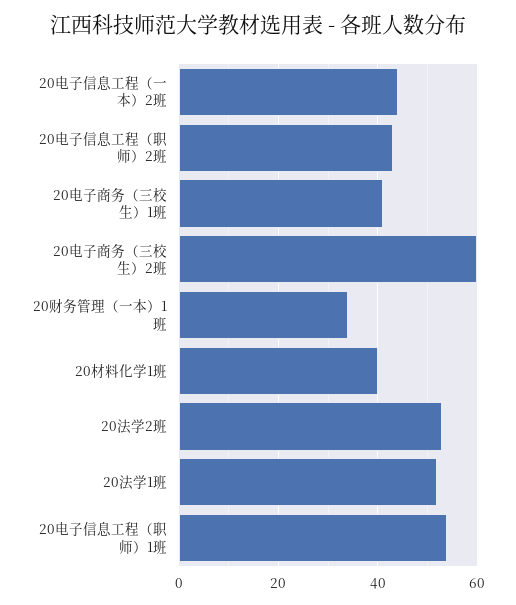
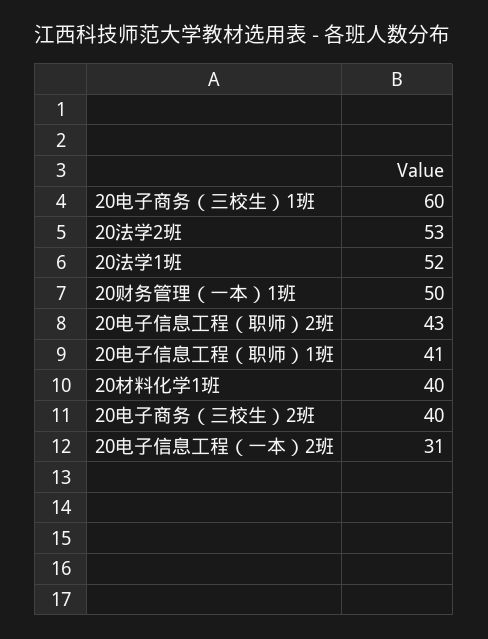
  {
-   "20电子信息工程（一本）2班": 45,
+   "20电子信息工程（一本）2班": 31,
    "20电子信息工程（职师）2班": 43,
-   "20电子商务（三校生）1班": 40,
+   "20电子商务（三校生）1班": 60,
-   "20电子商务（三校生）2班": 60,
+   "20电子商务（三校生）2班": 40,
-   "20财务管理（一本）1班": 35,
+   "20财务管理（一本）1班": 50,
    "20材料化学1班": 40,
    "20法学2班": 53,
    "20法学1班": 52,
-   "20电子信息工程（职师）1班": 55
+   "20电子信息工程（职师）1班": 41
  }

